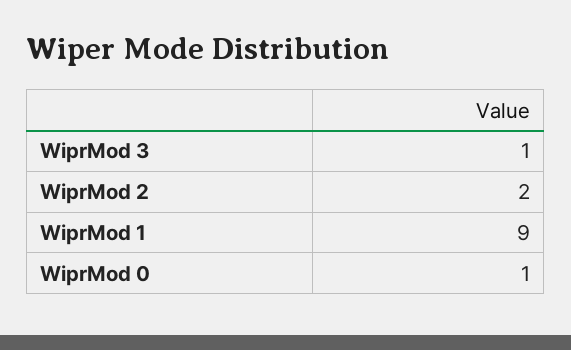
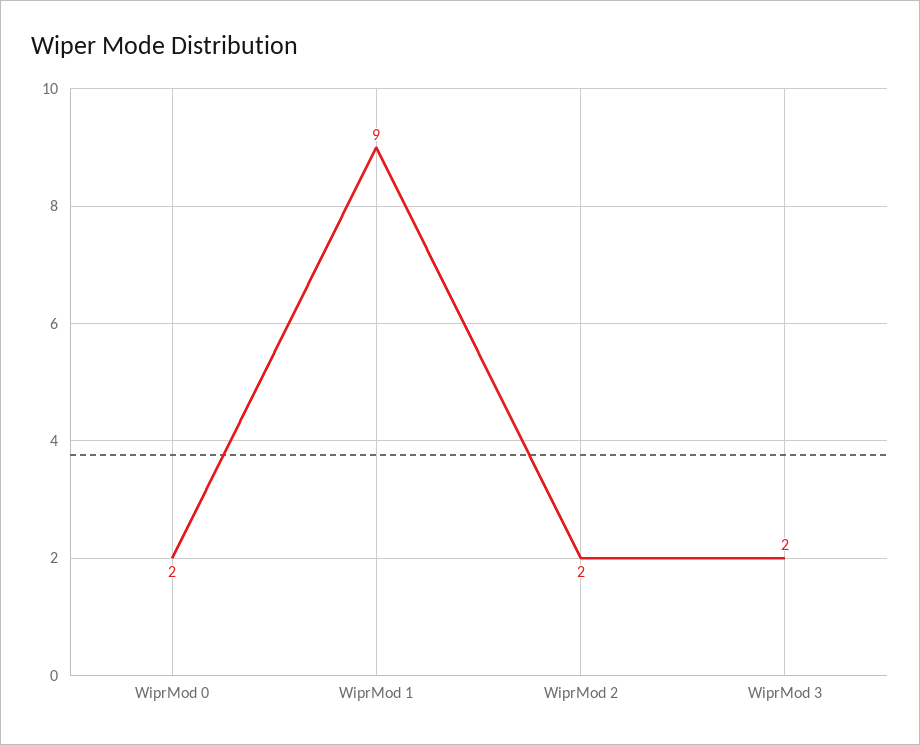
  {
-   "WiprMod 3": 1,
+   "WiprMod 3": 2,
    "WiprMod 2": 2,
    "WiprMod 1": 9,
-   "WiprMod 0": 1
+   "WiprMod 0": 2
  }

